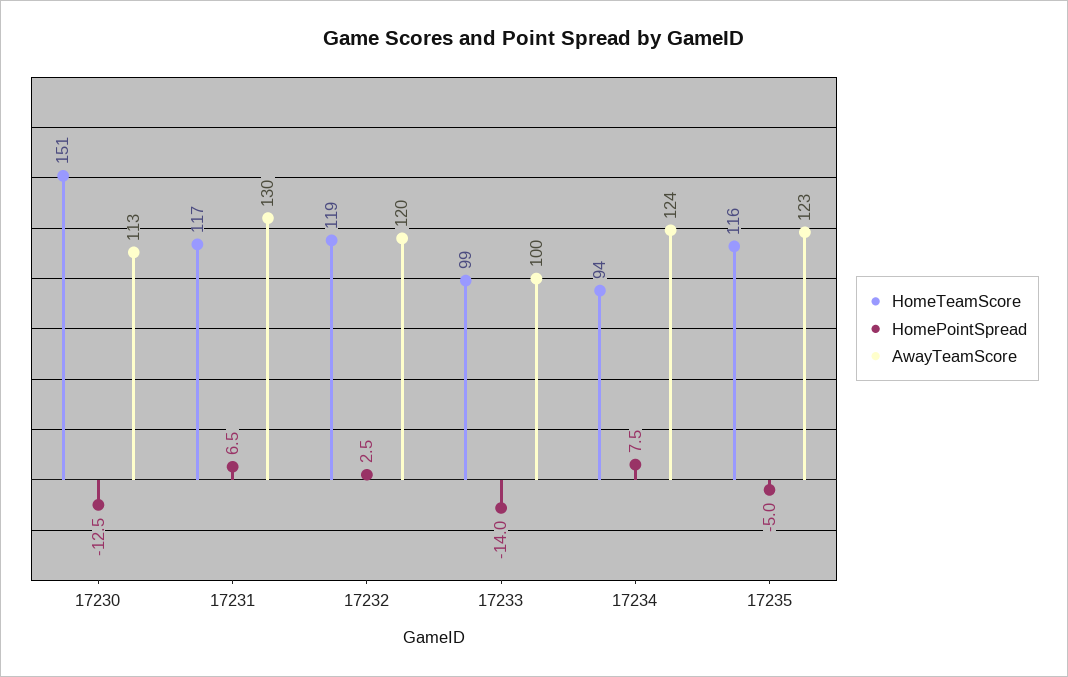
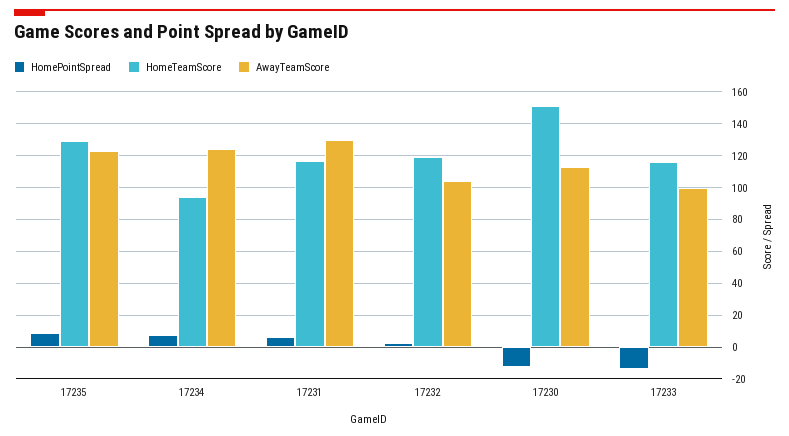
  {
    "HomeTeamScore": {
      "17230": 151,
      "17231": 117,
      "17232": 119,
-     "17233": 99,
+     "17233": 115,
      "17234": 94,
-     "17235": 116
+     "17235": 130
    },
    "HomePointSpread": {
      "17230": -12.5,
      "17231": 6.5,
      "17232": 2.5,
      "17233": -14,
      "17234": 7.5,
-     "17235": -5
+     "17235": 10
    },
    "AwayTeamScore": {
      "17230": 113,
      "17231": 130,
-     "17232": 120,
+     "17232": 105,
      "17233": 100,
      "17234": 124,
      "17235": 123
    }
  }

